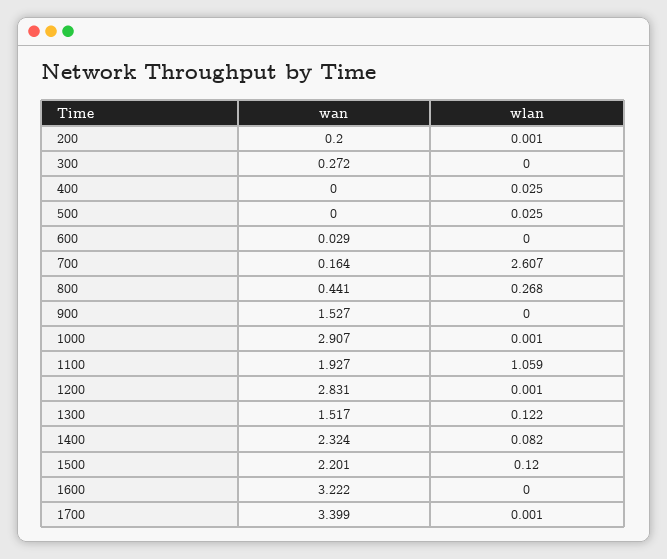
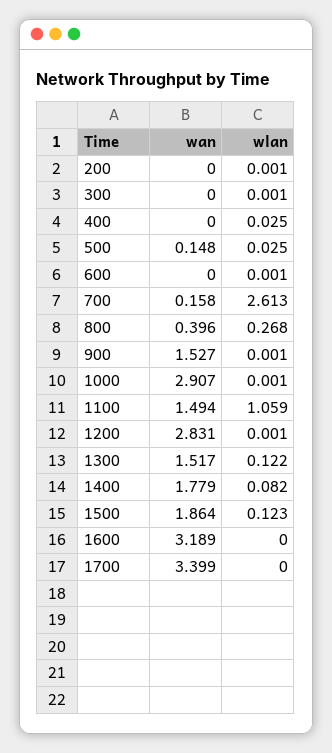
  {
    "wan": {
-     "200": 0.2,
+     "200": 0,
-     "300": 0.272,
+     "300": 0,
      "400": 0,
-     "500": 0,
+     "500": 0.148,
-     "600": 0.029,
+     "600": 0,
-     "700": 0.164,
+     "700": 0.158,
-     "800": 0.441,
+     "800": 0.396,
      "900": 1.527,
      "1000": 2.907,
-     "1100": 1.927,
+     "1100": 1.494,
      "1200": 2.831,
      "1300": 1.517,
-     "1400": 2.324,
+     "1400": 1.779,
-     "1500": 2.201,
+     "1500": 1.864,
-     "1600": 3.222,
+     "1600": 3.189,
      "1700": 3.399
    },
    "wlan": {
      "200": 0.001,
-     "300": 0,
+     "300": 0.001,
      "400": 0.025,
      "500": 0.025,
-     "600": 0,
+     "600": 0.001,
-     "700": 2.607,
+     "700": 2.613,
      "800": 0.268,
-     "900": 0,
+     "900": 0.001,
      "1000": 0.001,
      "1100": 1.059,
      "1200": 0.001,
      "1300": 0.122,
      "1400": 0.082,
-     "1500": 0.12,
+     "1500": 0.123,
      "1600": 0,
-     "1700": 0.001
+     "1700": 0
    }
  }

